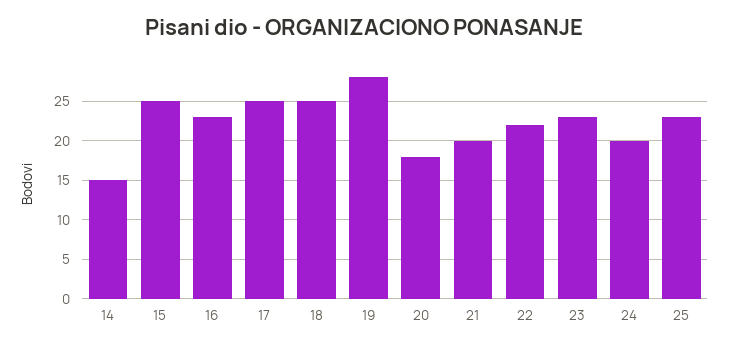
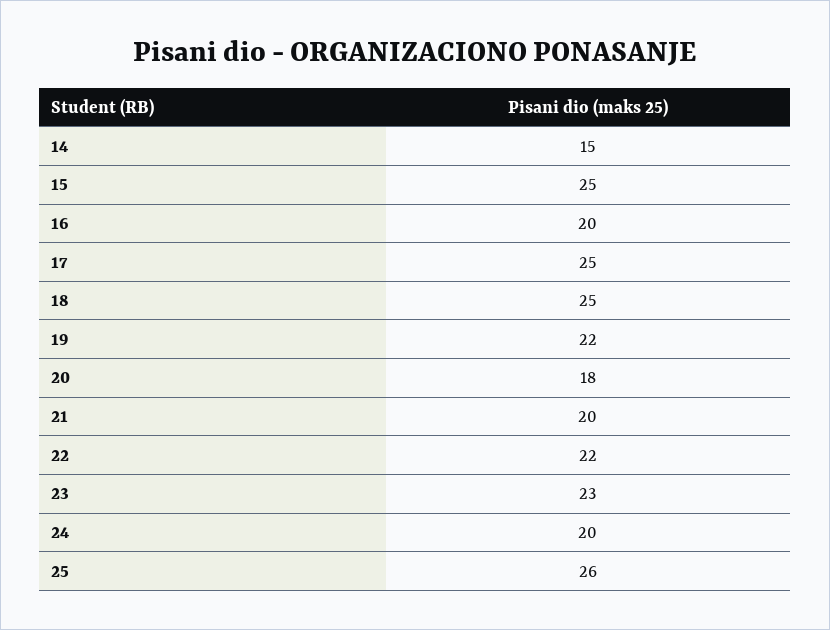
  {
    "14": 15,
    "15": 25,
-   "16": 23,
+   "16": 20,
    "17": 25,
    "18": 25,
-   "19": 28,
+   "19": 22,
    "20": 18,
    "21": 20,
    "22": 22,
    "23": 23,
    "24": 20,
-   "25": 23
+   "25": 26
  }

